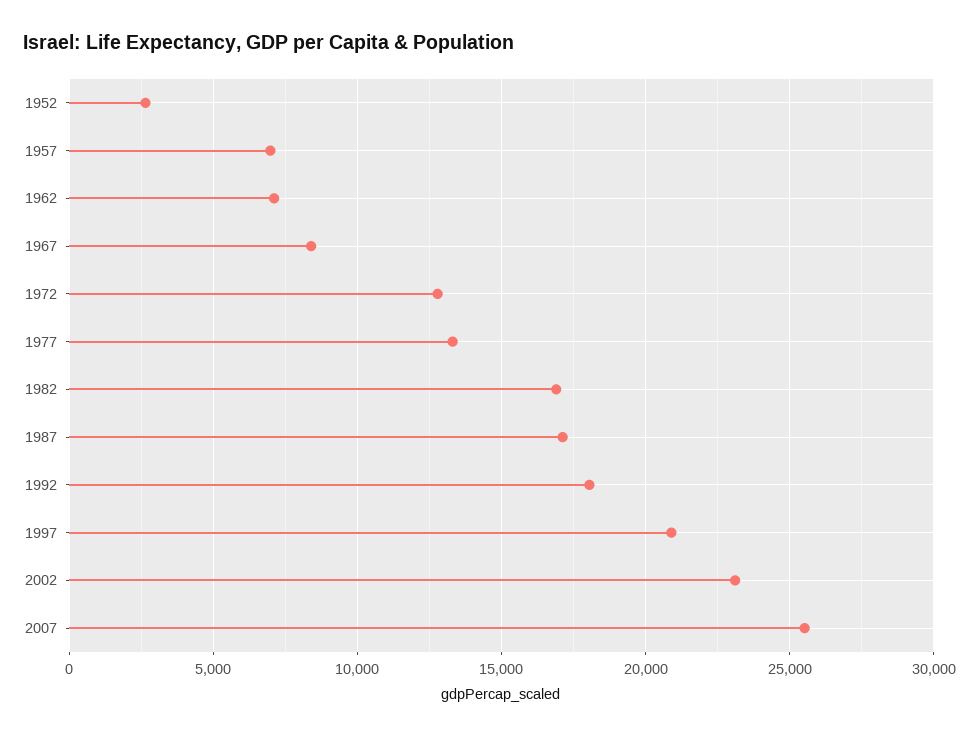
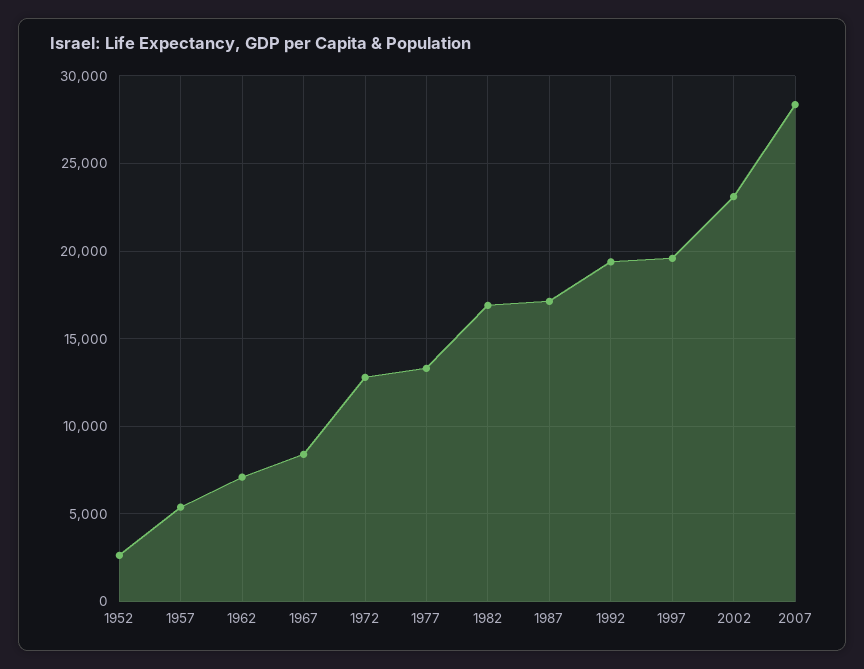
  {
    "1952": 2500,
-   "1957": 7000,
+   "1957": 5500,
    "1962": 7000,
    "1967": 8500,
    "1972": 13000,
    "1977": 13500,
    "1982": 17000,
    "1987": 17000,
-   "1992": 18000,
+   "1992": 19500,
-   "1997": 21000,
+   "1997": 19500,
    "2002": 23000,
-   "2007": 25500
+   "2007": 28500
  }

